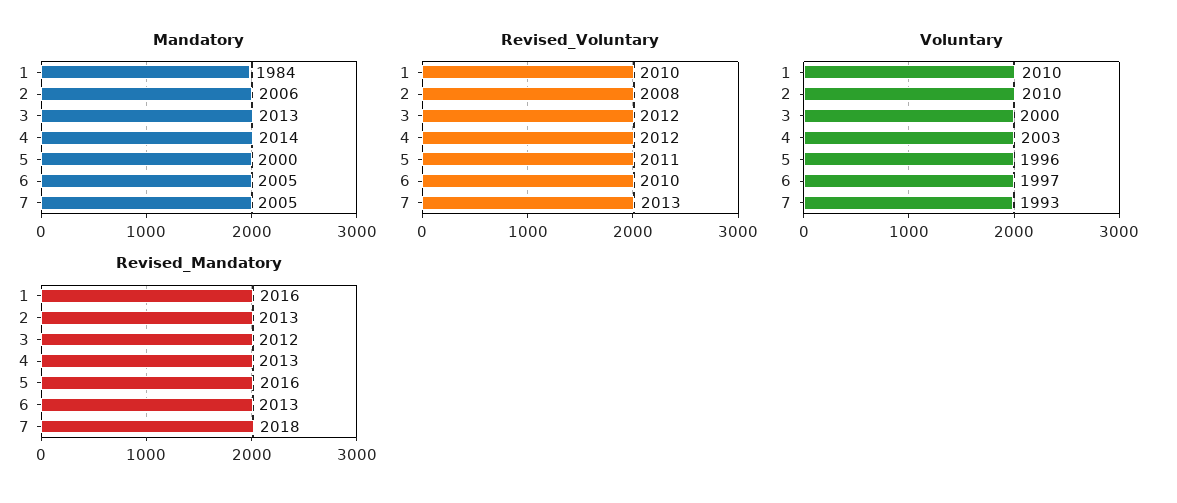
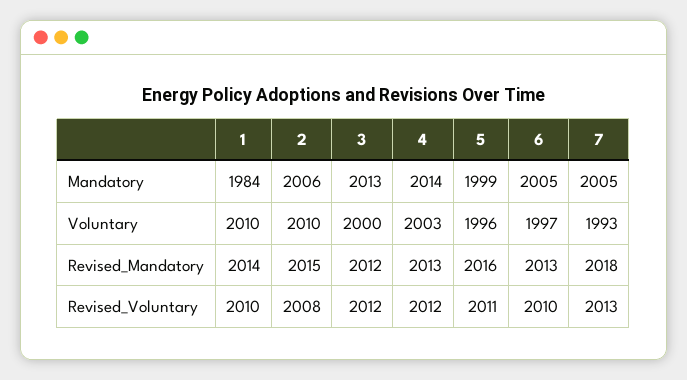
  {
    "Mandatory": {
      "1": 1984,
      "2": 2006,
      "3": 2013,
      "4": 2014,
-     "5": 2000,
+     "5": 1999,
      "6": 2005,
      "7": 2005
    },
    "Revised_Voluntary": {
      "1": 2010,
      "2": 2008,
      "3": 2012,
      "4": 2012,
      "5": 2011,
      "6": 2010,
      "7": 2013
    },
    "Voluntary": {
      "1": 2010,
      "2": 2010,
      "3": 2000,
      "4": 2003,
      "5": 1996,
      "6": 1997,
      "7": 1993
    },
    "Revised_Mandatory": {
-     "1": 2016,
+     "1": 2014,
-     "2": 2013,
+     "2": 2015,
      "3": 2012,
      "4": 2013,
      "5": 2016,
      "6": 2013,
      "7": 2018
    }
  }

